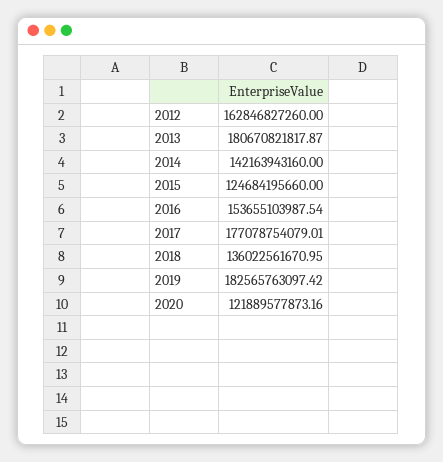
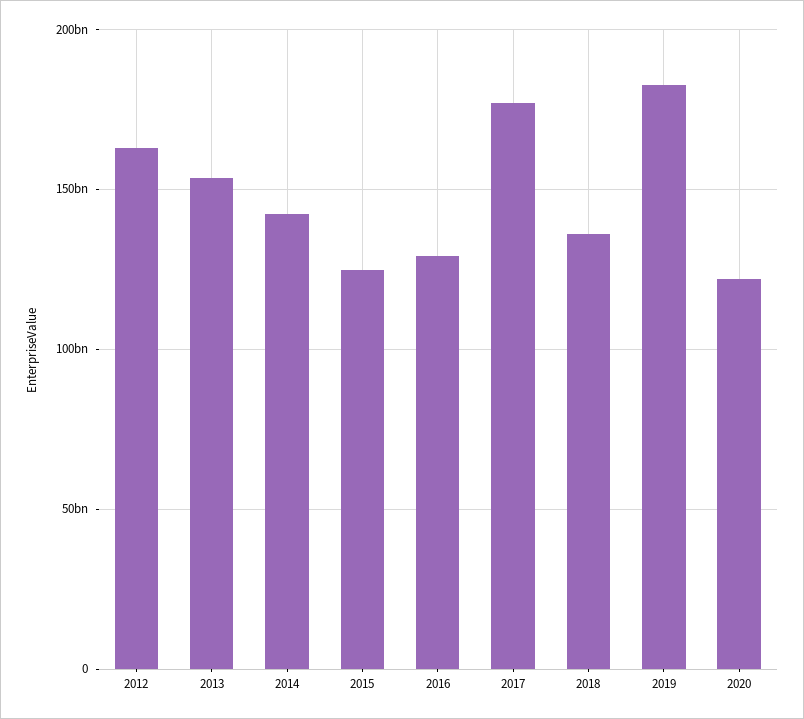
  {
    "2012": 162846827260,
-   "2013": 180670821817.87,
+   "2013": 155000000000,
    "2014": 142163943160,
    "2015": 124684195660,
-   "2016": 153655103987.54,
+   "2016": 130000000000,
    "2017": 177078754079.01,
    "2018": 136022561670.95,
    "2019": 182565763097.42,
    "2020": 121889577873.16
  }

